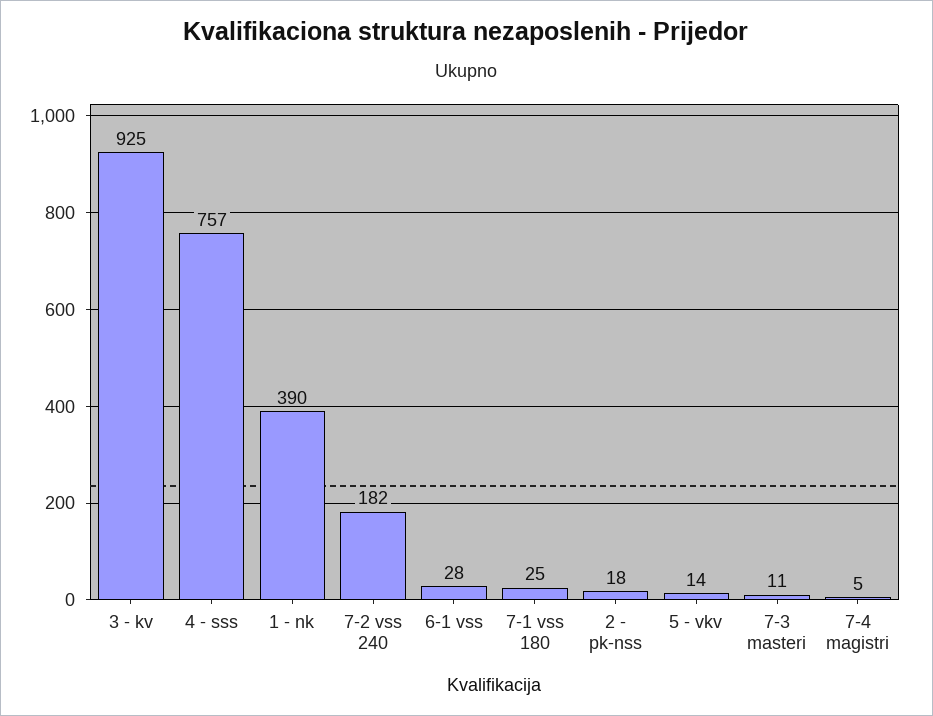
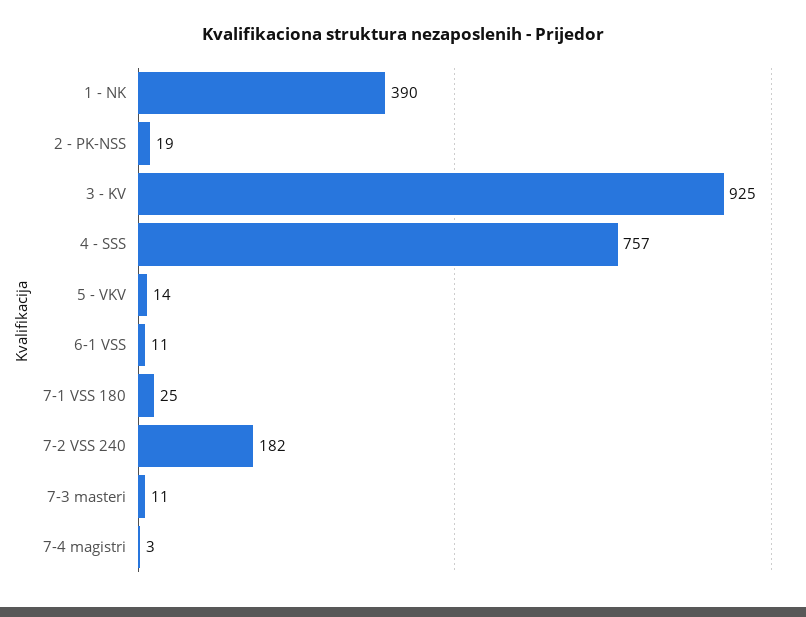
  {
    "3 - kv": 925,
    "4 - sss": 757,
    "1 - nk": 390,
    "7-2 vss 240": 182,
-   "6-1 vss": 28,
+   "6-1 vss": 11,
    "7-1 vss 180": 25,
-   "2 - pk-nss": 18,
+   "2 - pk-nss": 19,
    "5 - vkv": 14,
    "7-3 masteri": 11,
-   "7-4 magistri": 5
+   "7-4 magistri": 3
  }

